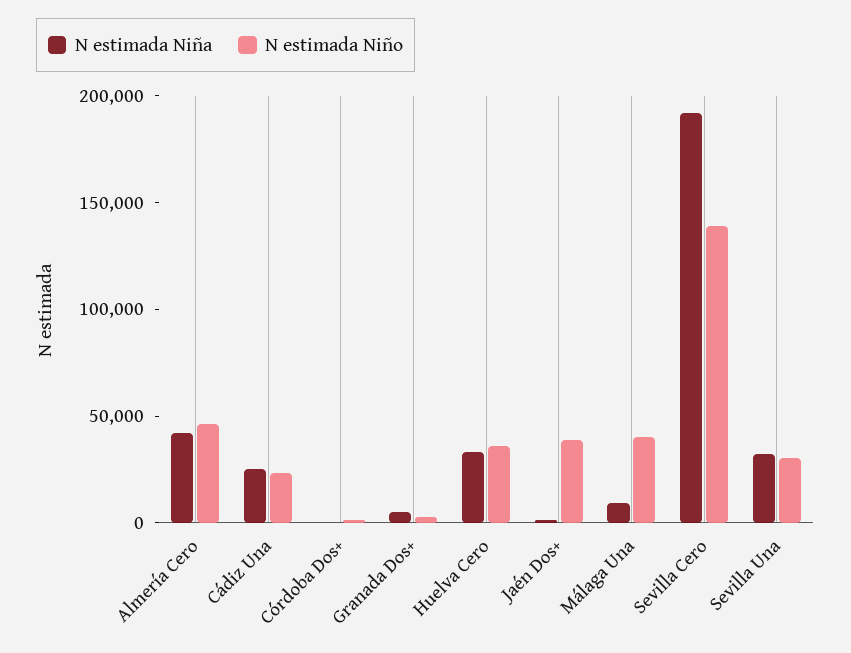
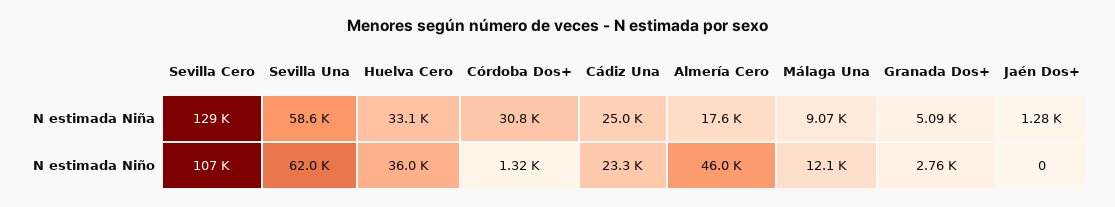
  {
    "N estimada Niña": {
-     "Almería Cero": 40000,
+     "Almería Cero": 17600,
      "Cádiz Una": 25000,
-     "Córdoba Dos+": 0,
+     "Córdoba Dos+": 30800,
      "Granada Dos+": 5090,
      "Huelva Cero": 33100,
      "Jaén Dos+": 1280,
      "Málaga Una": 9070,
-     "Sevilla Cero": 190000,
+     "Sevilla Cero": 129000,
-     "Sevilla Una": 30000
+     "Sevilla Una": 58600
    },
    "N estimada Niño": {
      "Almería Cero": 46000,
      "Cádiz Una": 23300,
      "Córdoba Dos+": 1320,
      "Granada Dos+": 2760,
      "Huelva Cero": 36000,
-     "Jaén Dos+": 40000,
+     "Jaén Dos+": 0,
-     "Málaga Una": 40000,
+     "Málaga Una": 12100,
-     "Sevilla Cero": 140000,
+     "Sevilla Cero": 107000,
-     "Sevilla Una": 30000
+     "Sevilla Una": 62000
    }
  }

